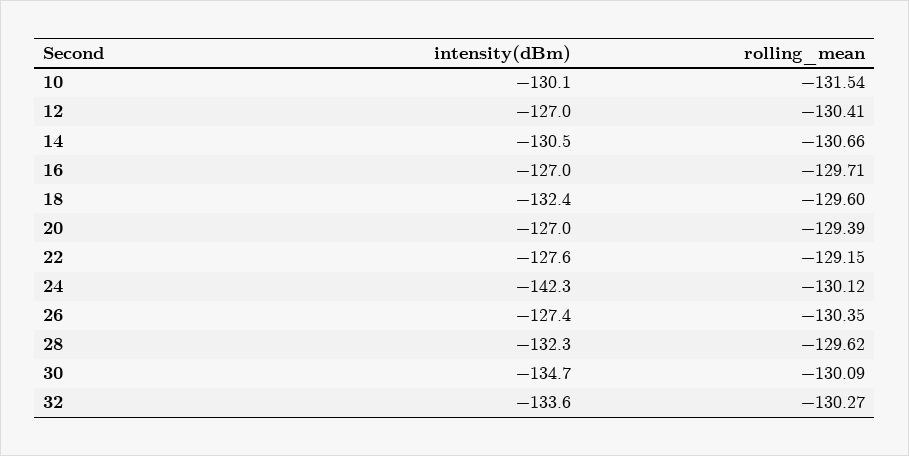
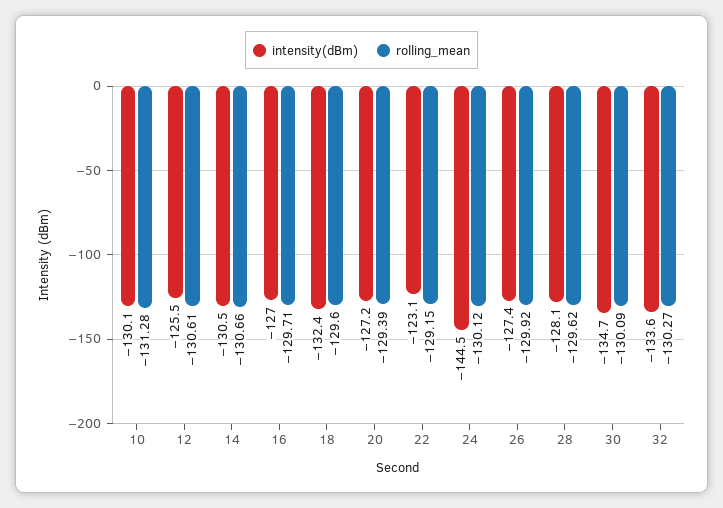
  {
    "intensity(dBm)": {
      "10": -130.1,
-     "12": -127,
+     "12": -125.5,
      "14": -130.5,
      "16": -127,
      "18": -132.4,
-     "20": -127,
+     "20": -127.2,
-     "22": -127.6,
+     "22": -123.1,
-     "24": -142.3,
+     "24": -144.5,
      "26": -127.4,
-     "28": -132.3,
+     "28": -128.1,
      "30": -134.7,
      "32": -133.6
    },
    "rolling_mean": {
-     "10": -131.54,
+     "10": -131.28,
-     "12": -130.41,
+     "12": -130.61,
      "14": -130.66,
      "16": -129.71,
      "18": -129.6,
      "20": -129.39,
      "22": -129.15,
      "24": -130.12,
-     "26": -130.35,
+     "26": -129.92,
      "28": -129.62,
      "30": -130.09,
      "32": -130.27
    }
  }

